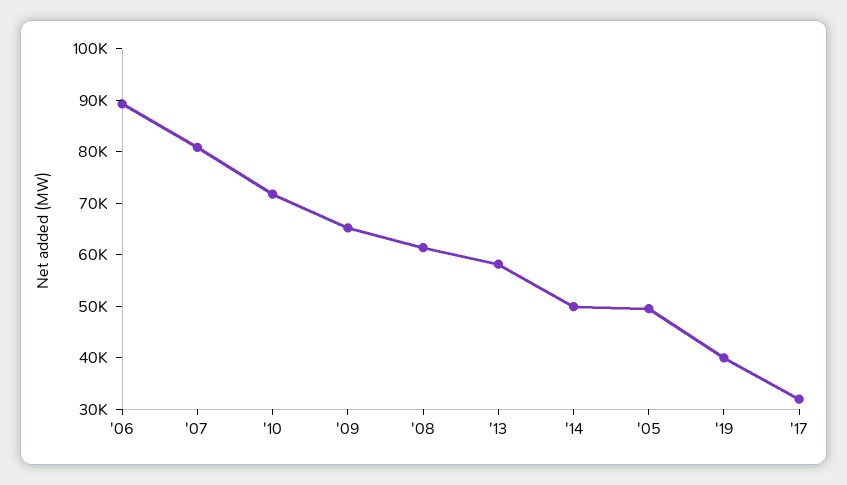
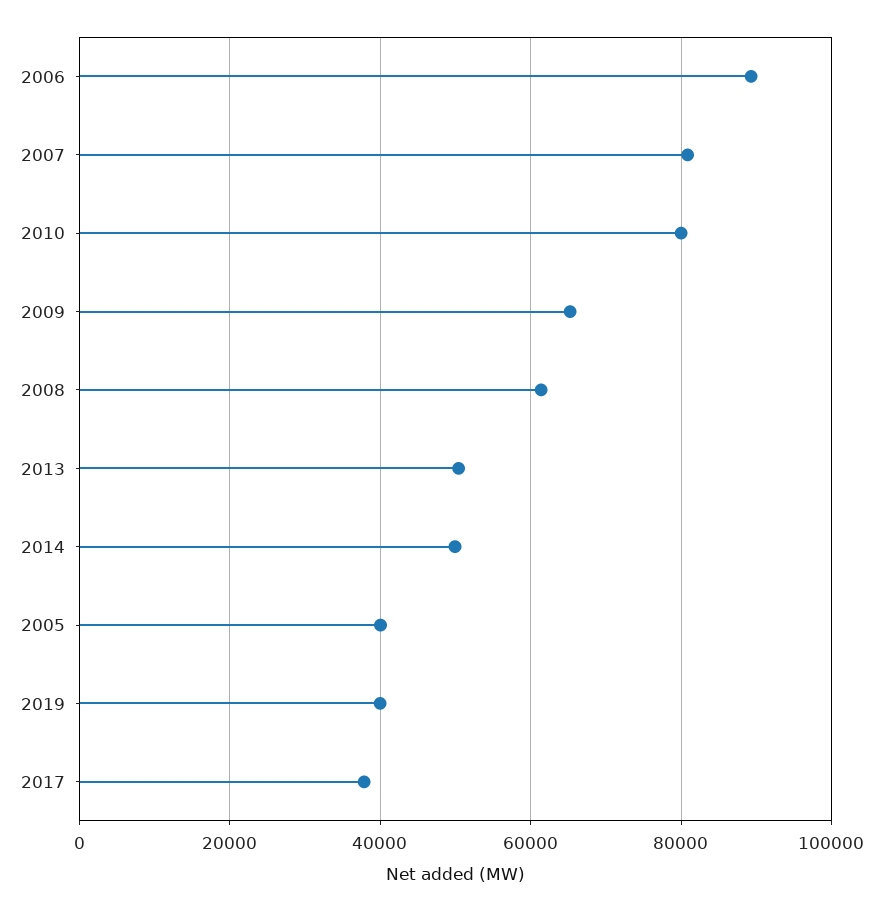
  {
    "'06": 90000,
    "'07": 80000,
-   "'10": 72000,
+   "'10": 80000,
    "'09": 66000,
    "'08": 62000,
-   "'13": 58000,
+   "'13": 50000,
    "'14": 50000,
-   "'05": 50000,
+   "'05": 40000,
    "'19": 40000,
-   "'17": 32000
+   "'17": 38000
  }

